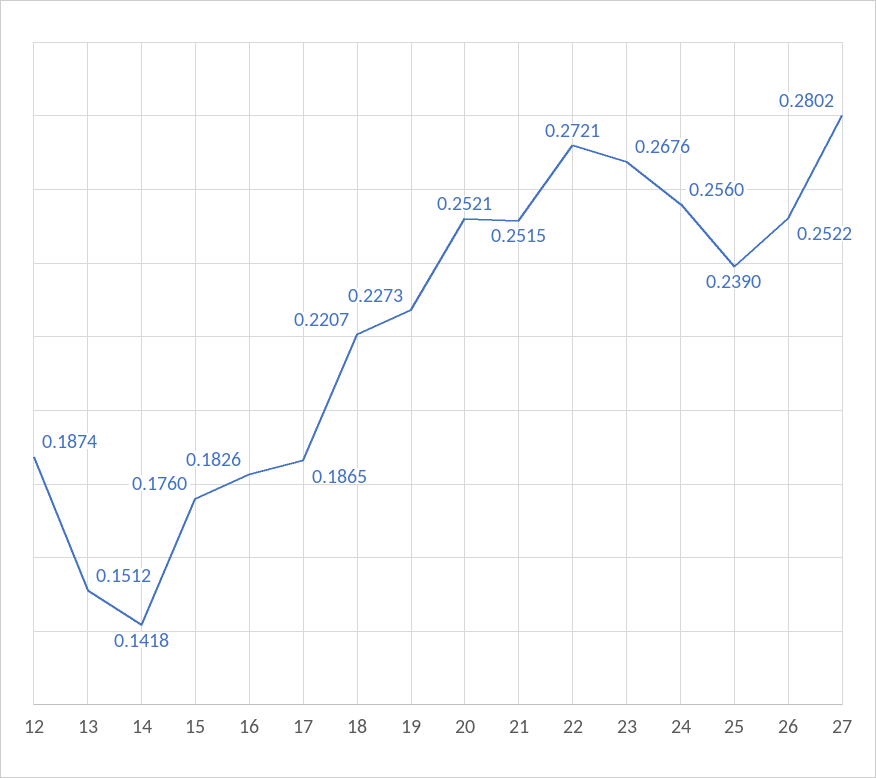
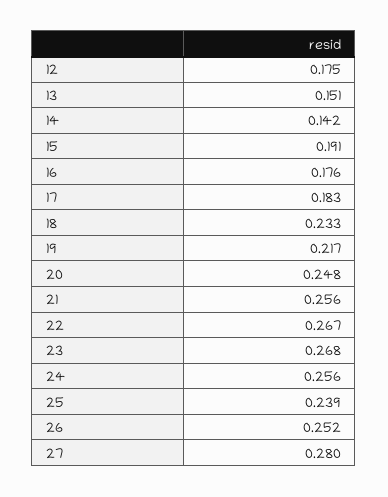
  {
-   "12": 0.1874,
+   "12": 0.175,
    "13": 0.1512,
    "14": 0.1418,
-   "15": 0.176,
+   "15": 0.191,
-   "16": 0.1826,
+   "16": 0.176,
-   "17": 0.1865,
+   "17": 0.183,
-   "18": 0.2207,
+   "18": 0.233,
-   "19": 0.2273,
+   "19": 0.217,
-   "20": 0.2521,
+   "20": 0.248,
-   "21": 0.2515,
+   "21": 0.256,
-   "22": 0.2721,
+   "22": 0.267,
    "23": 0.2676,
    "24": 0.256,
    "25": 0.239,
    "26": 0.2522,
    "27": 0.2802
  }

